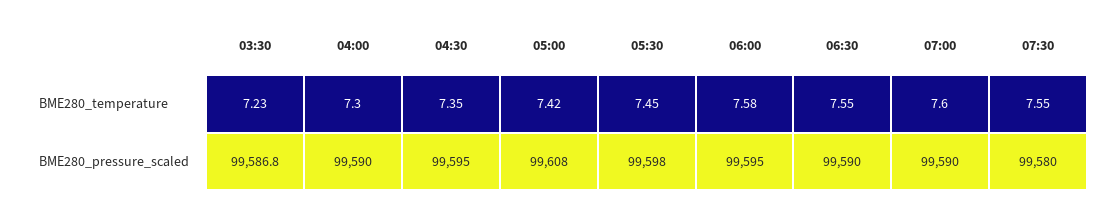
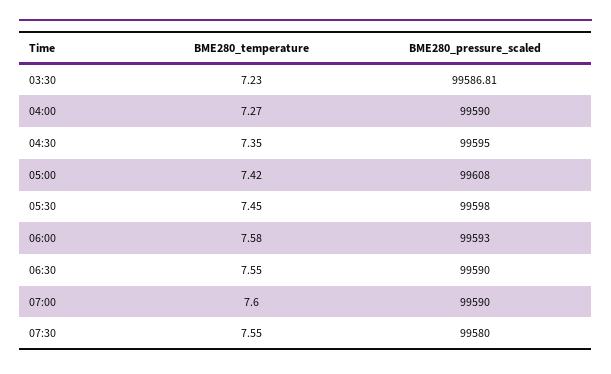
  {
    "03:30": {
      "BME280_temperature": 7.23,
      "BME280_pressure_scaled": 99586.81
    },
    "04:00": {
-     "BME280_temperature": 7.3,
+     "BME280_temperature": 7.27,
      "BME280_pressure_scaled": 99590
    },
    "04:30": {
      "BME280_temperature": 7.35,
      "BME280_pressure_scaled": 99595
    },
    "05:00": {
      "BME280_temperature": 7.42,
      "BME280_pressure_scaled": 99608
    },
    "05:30": {
      "BME280_temperature": 7.45,
      "BME280_pressure_scaled": 99598
    },
    "06:00": {
      "BME280_temperature": 7.58,
-     "BME280_pressure_scaled": 99595
+     "BME280_pressure_scaled": 99593
    },
    "06:30": {
      "BME280_temperature": 7.55,
      "BME280_pressure_scaled": 99590
    },
    "07:00": {
      "BME280_temperature": 7.6,
      "BME280_pressure_scaled": 99590
    },
    "07:30": {
      "BME280_temperature": 7.55,
      "BME280_pressure_scaled": 99580
    }
  }

